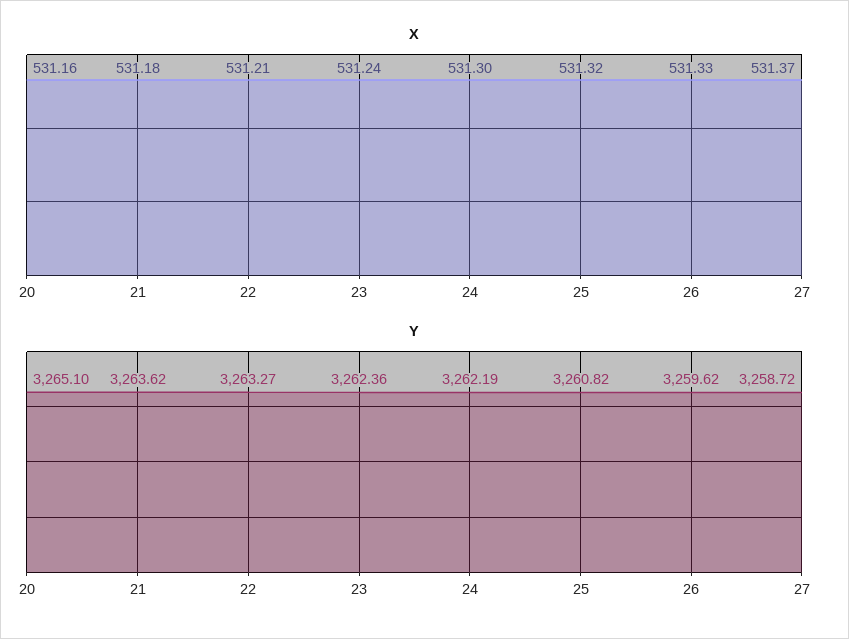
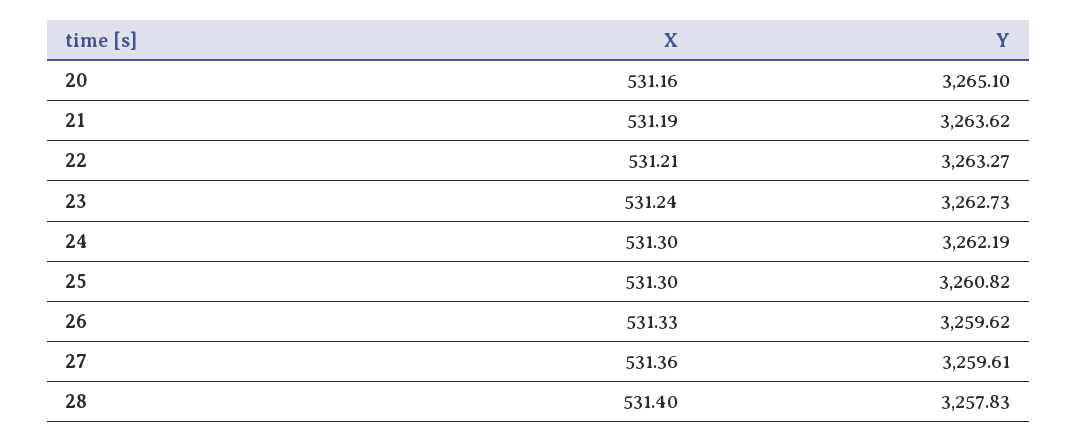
  {
    "X": {
      "20": 531.16,
-     "21": 531.18,
+     "21": 531.19,
      "22": 531.21,
      "23": 531.24,
      "24": 531.3,
-     "25": 531.32,
+     "25": 531.3,
      "26": 531.33,
-     "27": 531.37
+     "27": 531.36,
+     "28": 531.4
    },
    "Y": {
      "20": 3265.1,
      "21": 3263.62,
      "22": 3263.27,
-     "23": 3262.36,
+     "23": 3262.73,
      "24": 3262.19,
      "25": 3260.82,
      "26": 3259.62,
-     "27": 3258.72
+     "27": 3259.61,
+     "28": 3257.83
    }
  }

